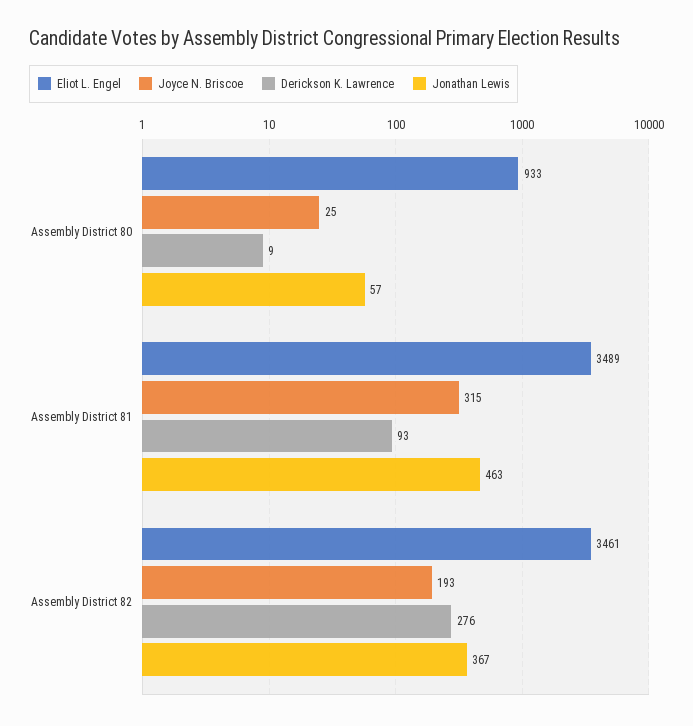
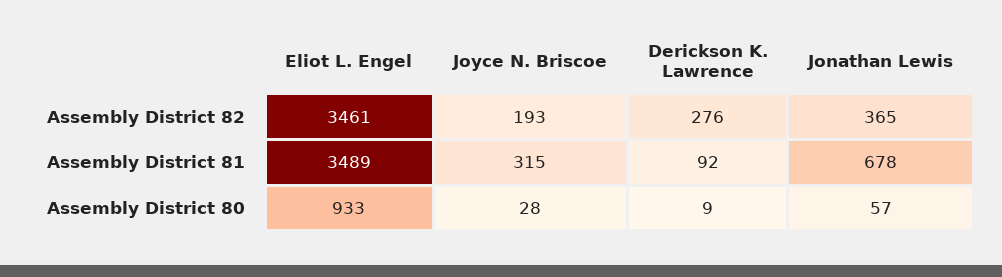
  {
    "Eliot L. Engel": {
      "Assembly District 80": 933,
      "Assembly District 81": 3489,
      "Assembly District 82": 3461
    },
    "Joyce N. Briscoe": {
-     "Assembly District 80": 25,
+     "Assembly District 80": 28,
      "Assembly District 81": 315,
      "Assembly District 82": 193
    },
    "Derickson K. Lawrence": {
      "Assembly District 80": 9,
-     "Assembly District 81": 93,
+     "Assembly District 81": 92,
      "Assembly District 82": 276
    },
    "Jonathan Lewis": {
      "Assembly District 80": 57,
-     "Assembly District 81": 463,
+     "Assembly District 81": 678,
-     "Assembly District 82": 367
+     "Assembly District 82": 365
    }
  }

